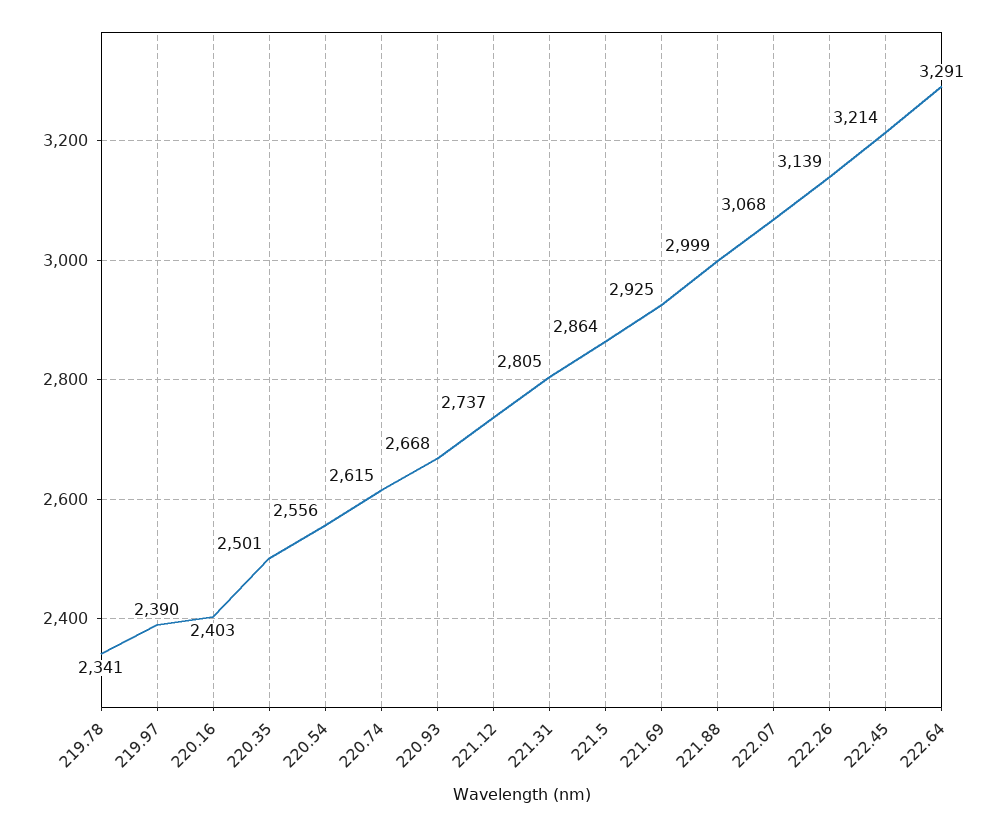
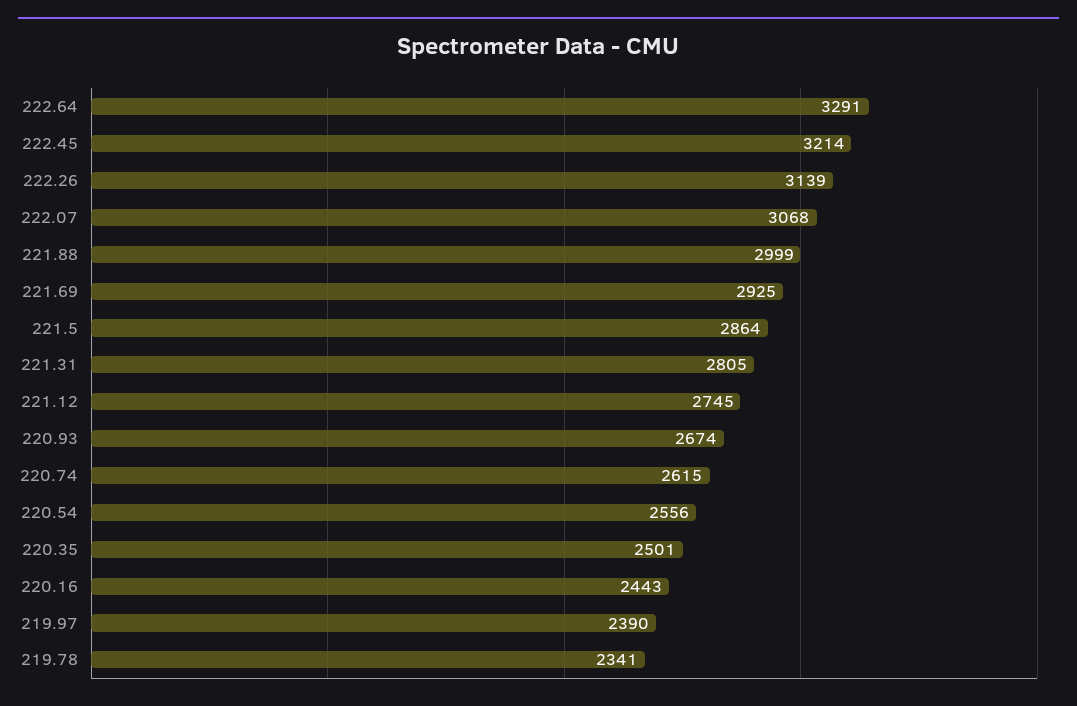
  {
    "219.78": 2341,
    "219.97": 2390,
-   "220.16": 2403,
+   "220.16": 2443,
    "220.35": 2501,
    "220.54": 2556,
    "220.74": 2615,
-   "220.93": 2668,
+   "220.93": 2674,
-   "221.12": 2737,
+   "221.12": 2745,
    "221.31": 2805,
    "221.5": 2864,
    "221.69": 2925,
    "221.88": 2999,
    "222.07": 3068,
    "222.26": 3139,
    "222.45": 3214,
    "222.64": 3291
  }

